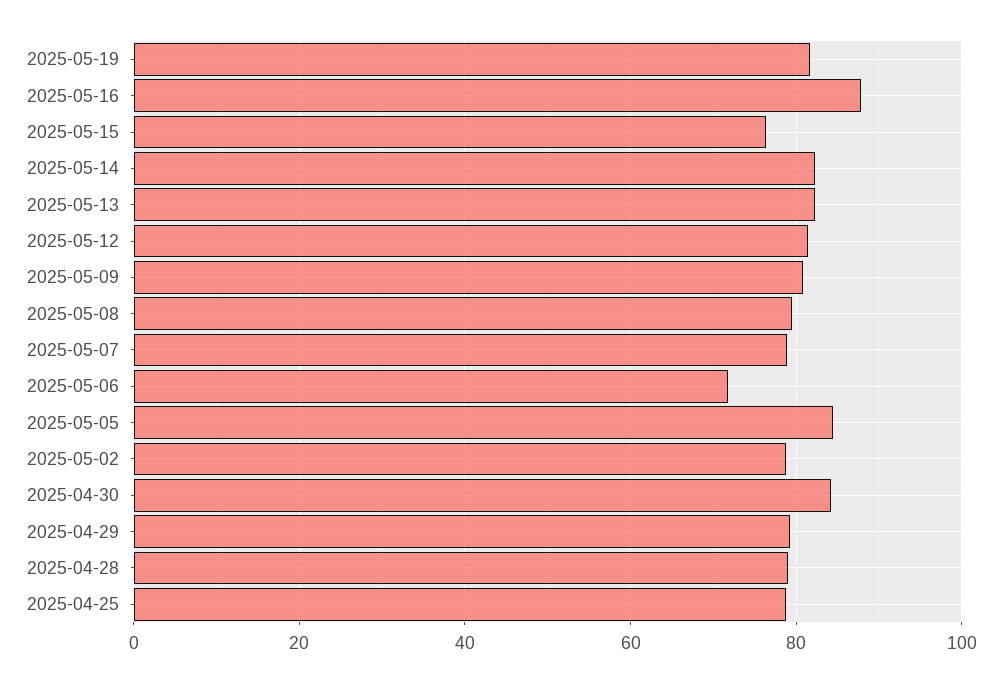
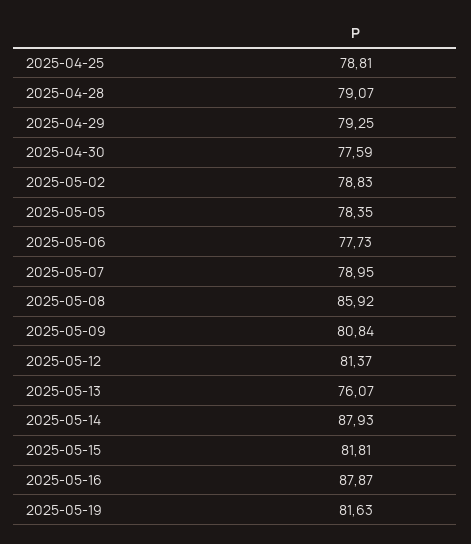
  {
    "2025-05-19": 81.63,
    "2025-05-16": 87.87,
-   "2025-05-15": 76,
+   "2025-05-15": 81.81,
-   "2025-05-14": 82,
+   "2025-05-14": 87.93,
-   "2025-05-13": 82,
+   "2025-05-13": 76.07,
    "2025-05-12": 81.37,
    "2025-05-09": 80.84,
-   "2025-05-08": 80,
+   "2025-05-08": 85.92,
    "2025-05-07": 78.95,
-   "2025-05-06": 72,
+   "2025-05-06": 77.73,
-   "2025-05-05": 84,
+   "2025-05-05": 78.35,
    "2025-05-02": 78.83,
-   "2025-04-30": 84,
+   "2025-04-30": 77.59,
    "2025-04-29": 79.25,
    "2025-04-28": 79.07,
    "2025-04-25": 78.81
  }

